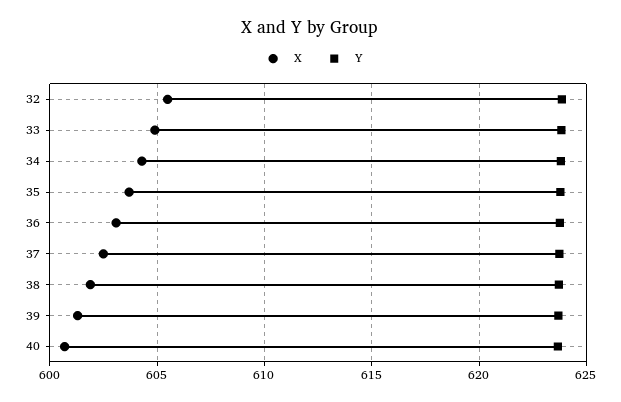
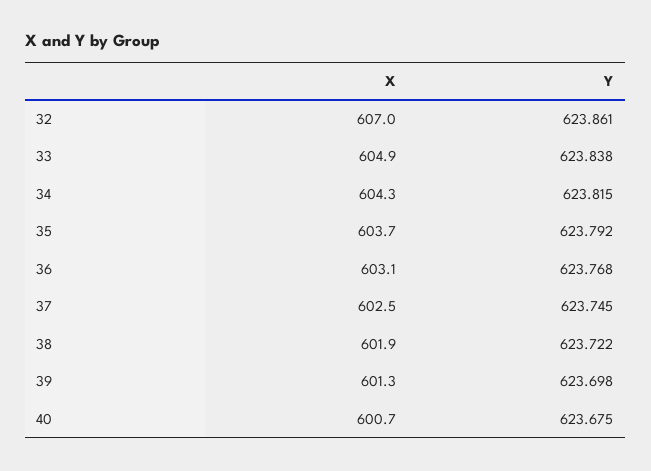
  {
    "X": {
-     "32": 605.5,
+     "32": 607,
      "33": 604.9,
      "34": 604.3,
      "35": 603.7,
      "36": 603.1,
      "37": 602.5,
      "38": 601.9,
      "39": 601.3,
      "40": 600.7
    },
    "Y": {
      "32": 623.861,
      "33": 623.838,
      "34": 623.815,
      "35": 623.792,
      "36": 623.768,
      "37": 623.745,
      "38": 623.722,
      "39": 623.698,
      "40": 623.675
    }
  }

